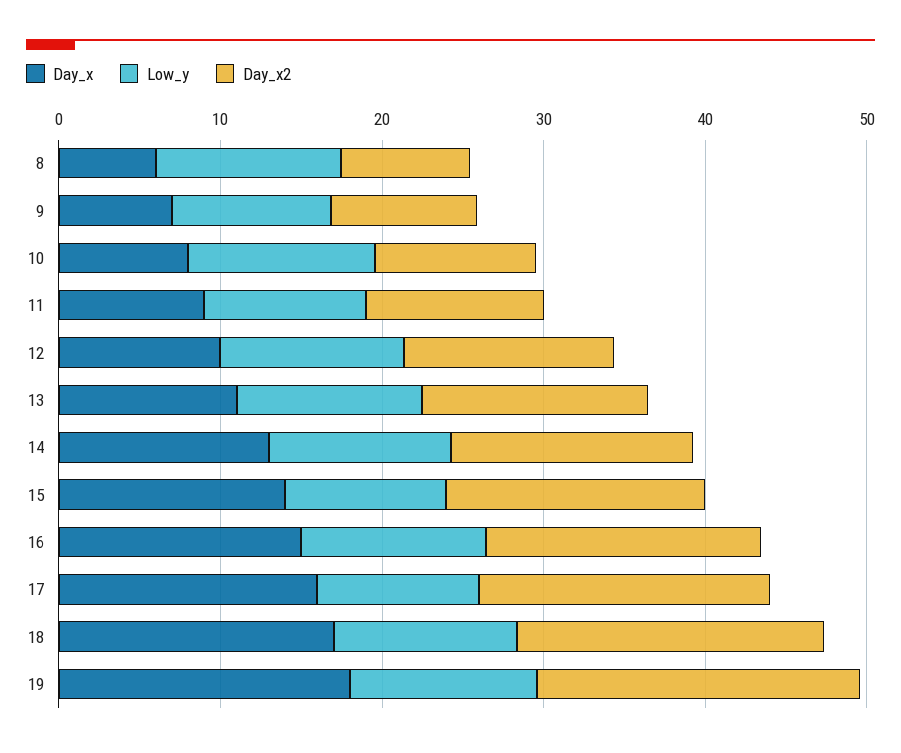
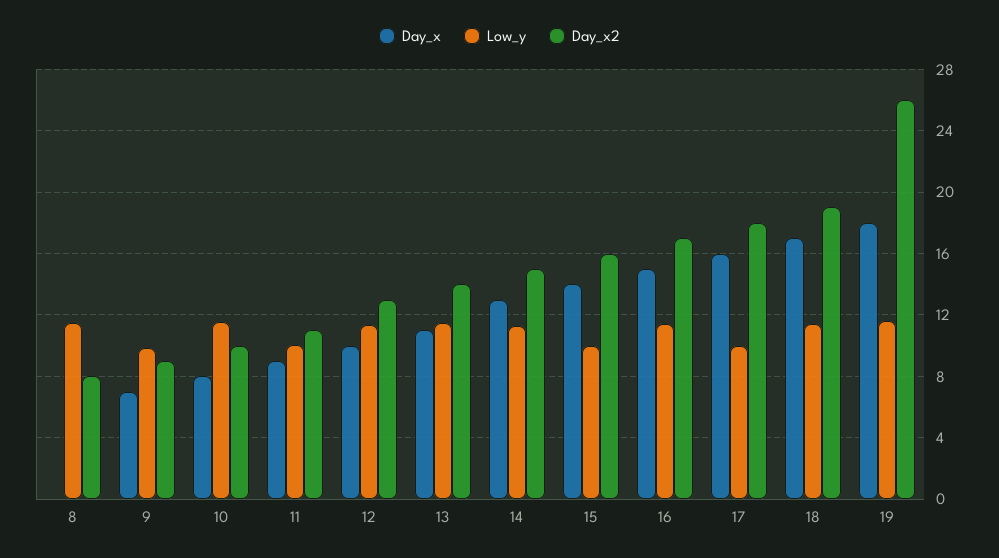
  {
    "Day_x": {
-     "8": 6,
+     "8": 0,
      "9": 7,
      "10": 8,
      "11": 9,
      "12": 10,
      "13": 11,
      "14": 13,
      "15": 14,
      "16": 15,
      "17": 16,
      "18": 17,
      "19": 18
    },
    "Low_y": {
      "8": 11.5,
      "9": 10,
      "10": 11.5,
      "11": 10,
      "12": 11.5,
      "13": 11.5,
      "14": 11.5,
      "15": 10,
      "16": 11.5,
      "17": 10,
      "18": 11.5,
      "19": 11.5
    },
    "Day_x2": {
      "8": 8,
      "9": 9,
      "10": 10,
      "11": 11,
      "12": 13,
      "13": 14,
      "14": 15,
      "15": 16,
      "16": 17,
      "17": 18,
      "18": 19,
-     "19": 20
+     "19": 26
    }
  }

